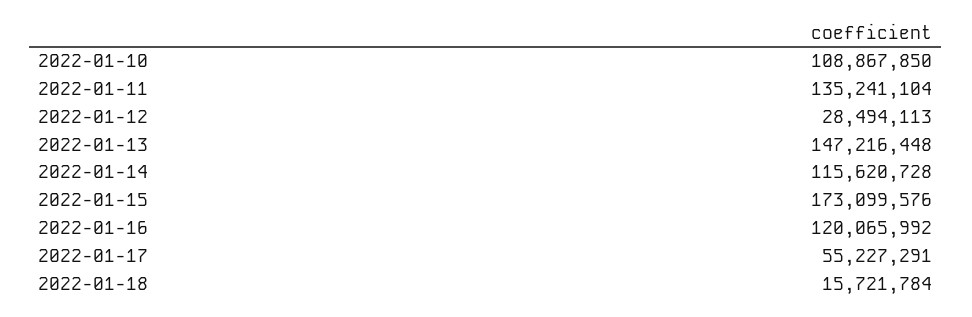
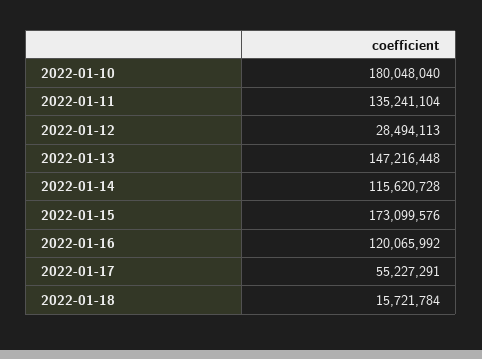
  {
-   "2022-01-10": 108867850,
+   "2022-01-10": 180048040,
    "2022-01-11": 135241104,
    "2022-01-12": 28494113,
    "2022-01-13": 147216448,
    "2022-01-14": 115620728,
    "2022-01-15": 173099576,
    "2022-01-16": 120065992,
    "2022-01-17": 55227291,
    "2022-01-18": 15721784
  }

